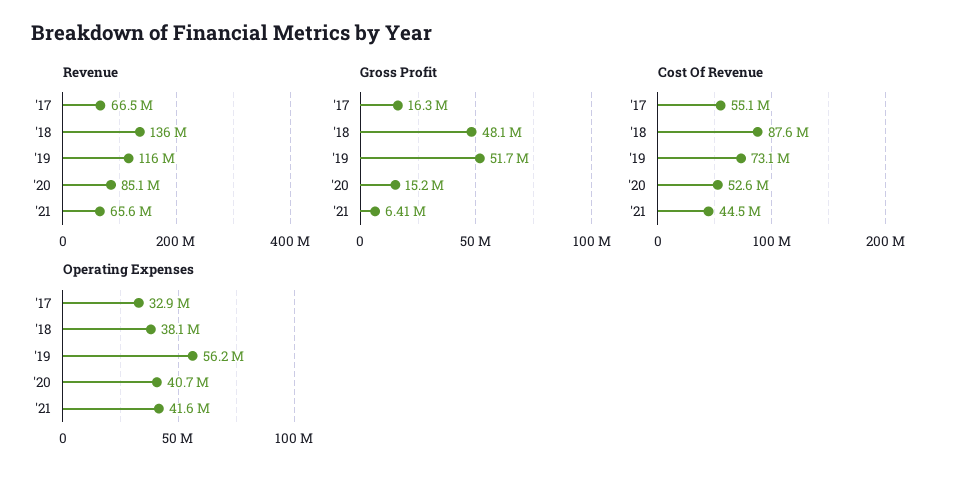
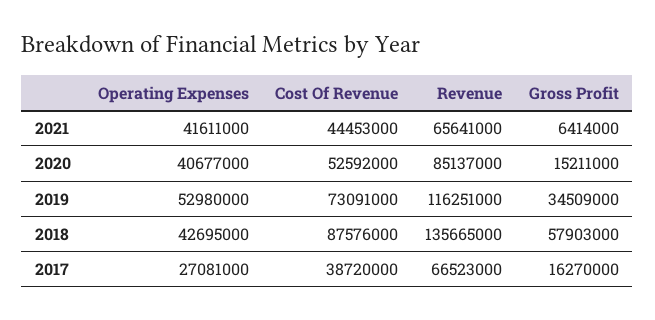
  {
    "Revenue": {
      "'17": 66523000,
      "'18": 135665000,
      "'19": 116251000,
      "'20": 85137000,
      "'21": 65641000
    },
    "Gross Profit": {
      "'17": 16270000,
-     "'18": 48100000,
+     "'18": 57903000,
-     "'19": 51700000,
+     "'19": 34509000,
      "'20": 15211000,
      "'21": 6414000
    },
    "Cost Of Revenue": {
-     "'17": 55100000,
+     "'17": 38720000,
      "'18": 87576000,
      "'19": 73091000,
      "'20": 52592000,
      "'21": 44453000
    },
    "Operating Expenses": {
-     "'17": 32900000,
+     "'17": 27081000,
-     "'18": 38100000,
+     "'18": 42695000,
-     "'19": 56200000,
+     "'19": 52980000,
      "'20": 40677000,
      "'21": 41611000
    }
  }

